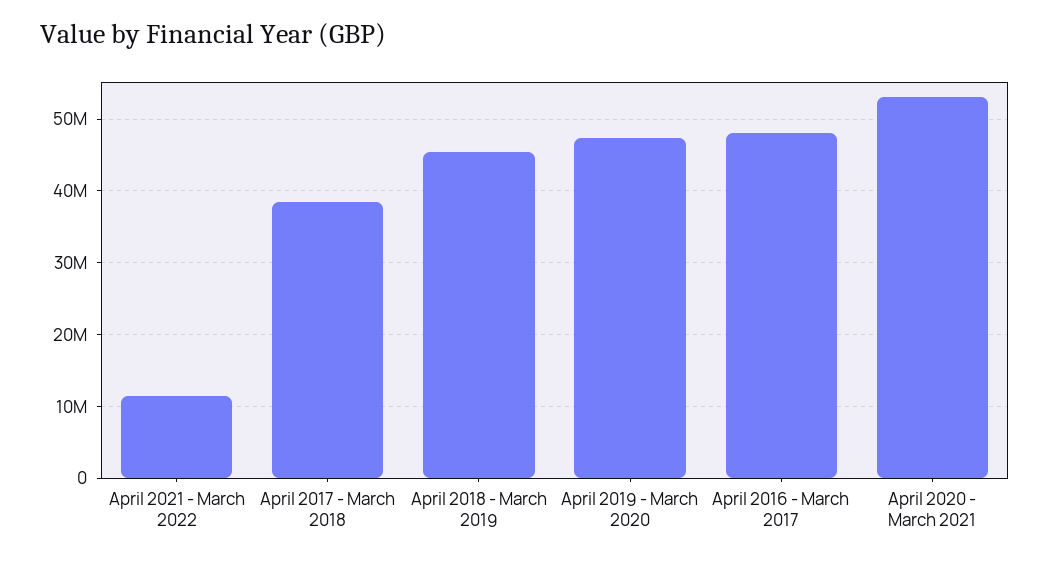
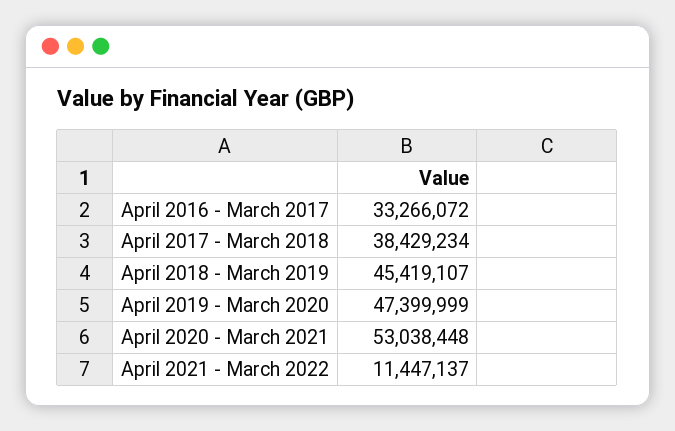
  {
    "April 2021 - March 2022": 11447137,
    "April 2017 - March 2018": 38429234,
    "April 2018 - March 2019": 45419107,
    "April 2019 - March 2020": 47399999,
-   "April 2016 - March 2017": 48000000,
+   "April 2016 - March 2017": 33266072,
    "April 2020 - March 2021": 53038448
  }

